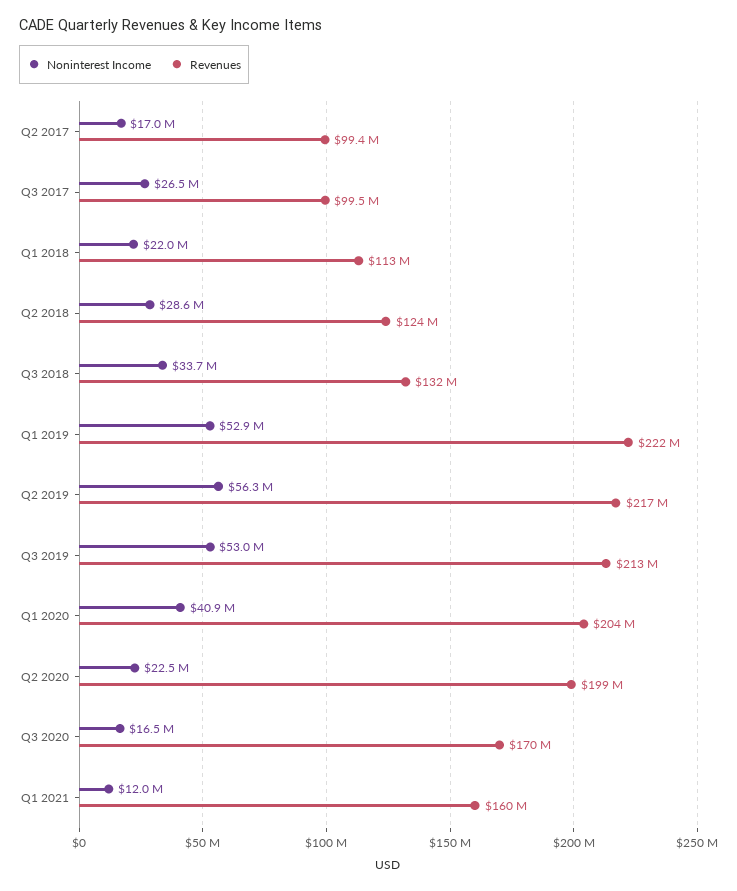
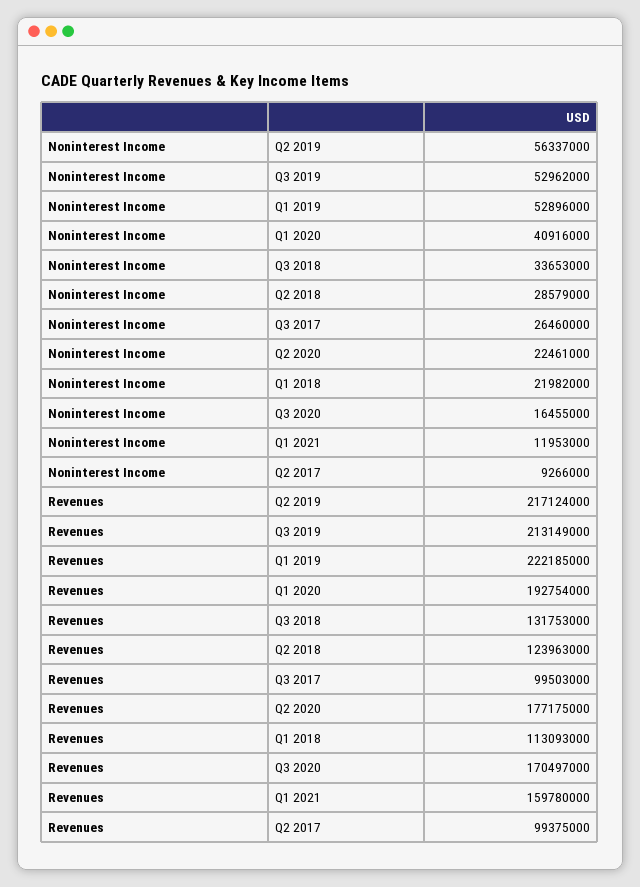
  {
    "Noninterest Income": {
-     "Q2 2017": 17000000,
+     "Q2 2017": 9266000,
      "Q3 2017": 26460000,
      "Q1 2018": 21982000,
      "Q2 2018": 28579000,
      "Q3 2018": 33653000,
      "Q1 2019": 52896000,
      "Q2 2019": 56337000,
      "Q3 2019": 52962000,
      "Q1 2020": 40916000,
      "Q2 2020": 22461000,
      "Q3 2020": 16455000,
      "Q1 2021": 11953000
    },
    "Revenues": {
      "Q2 2017": 99375000,
      "Q3 2017": 99503000,
      "Q1 2018": 113093000,
      "Q2 2018": 123963000,
      "Q3 2018": 131753000,
      "Q1 2019": 222185000,
      "Q2 2019": 217124000,
      "Q3 2019": 213149000,
-     "Q1 2020": 204000000,
+     "Q1 2020": 192754000,
-     "Q2 2020": 199000000,
+     "Q2 2020": 177175000,
      "Q3 2020": 170497000,
      "Q1 2021": 159780000
    }
  }

